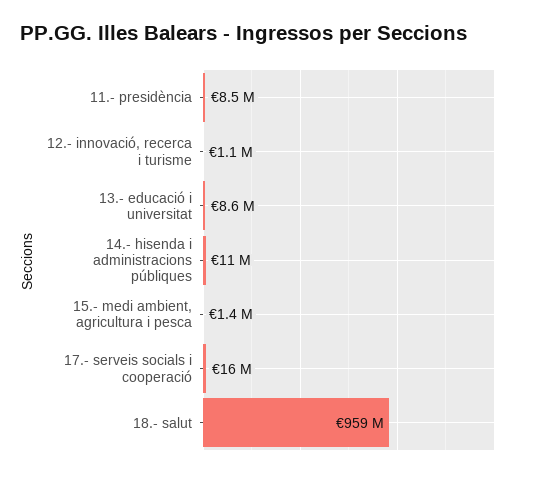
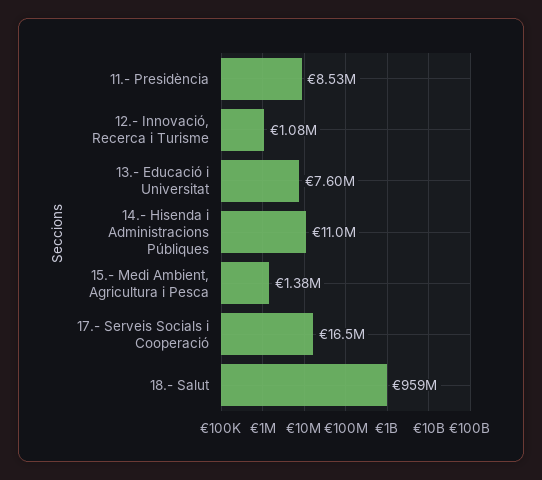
  {
    "11.- presidència": 8530000,
    "12.- innovació, recerca i turisme": 1080000,
-   "13.- educació i universitat": 8600000,
+   "13.- educació i universitat": 7600000,
    "14.- hisenda i administracions públiques": 11000000,
    "15.- medi ambient, agricultura i pesca": 1380000,
    "17.- serveis socials i cooperació": 16500000,
    "18.- salut": 959000000
  }

